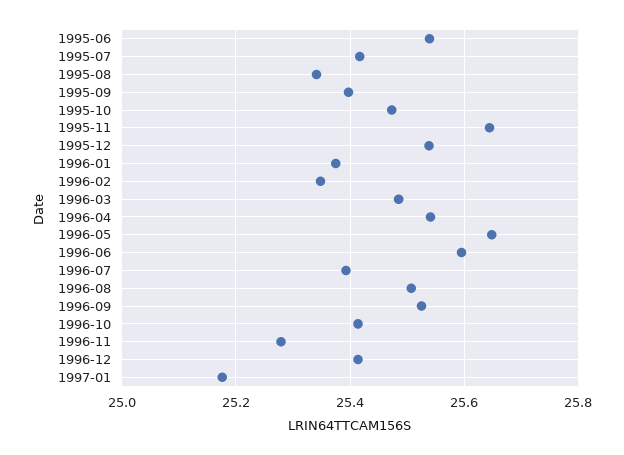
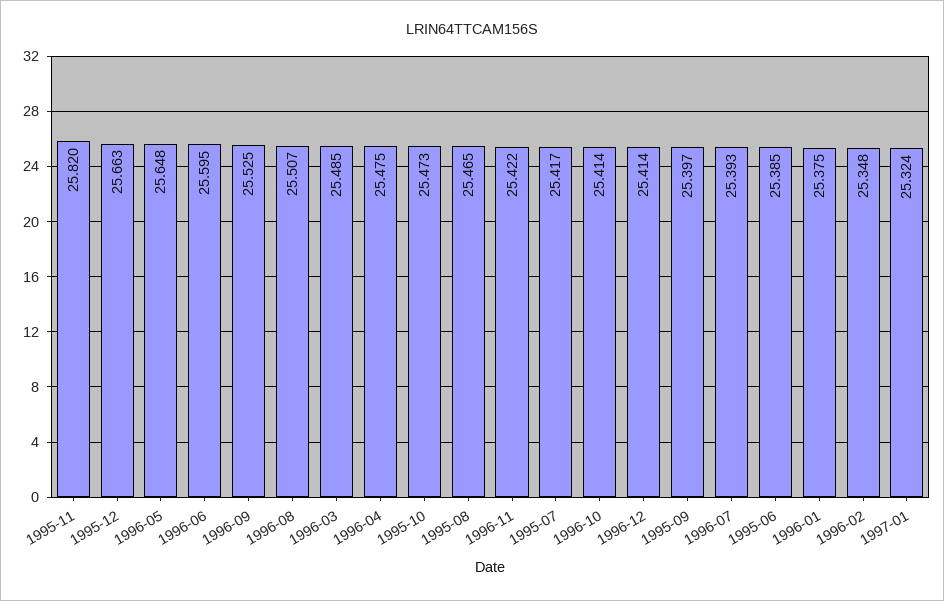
  {
-   "1995-06": 25.54,
+   "1995-06": 25.385,
    "1995-07": 25.417,
-   "1995-08": 25.34,
+   "1995-08": 25.465,
    "1995-09": 25.397,
    "1995-10": 25.473,
-   "1995-11": 25.64,
+   "1995-11": 25.82,
-   "1995-12": 25.54,
+   "1995-12": 25.663,
    "1996-01": 25.375,
    "1996-02": 25.348,
    "1996-03": 25.485,
-   "1996-04": 25.54,
+   "1996-04": 25.475,
    "1996-05": 25.648,
    "1996-06": 25.595,
    "1996-07": 25.393,
    "1996-08": 25.507,
    "1996-09": 25.525,
    "1996-10": 25.414,
-   "1996-11": 25.28,
+   "1996-11": 25.422,
    "1996-12": 25.414,
-   "1997-01": 25.18
+   "1997-01": 25.324
  }

